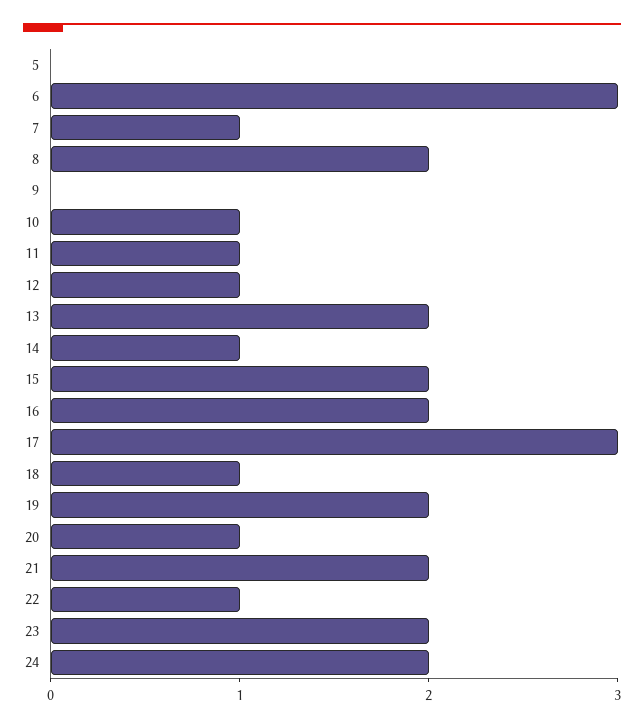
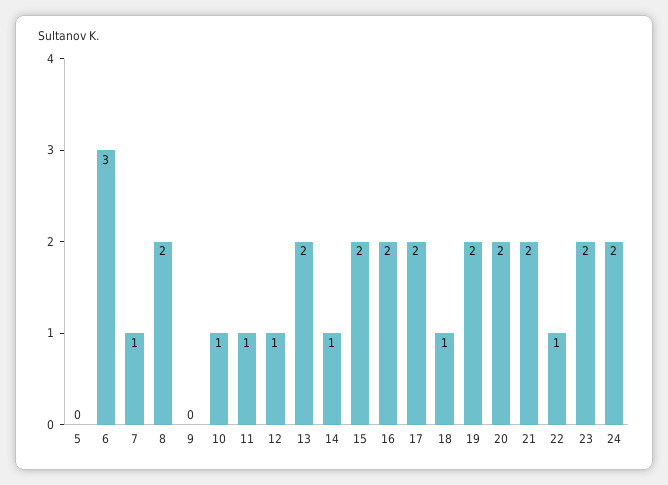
  {
    "5": 0,
    "6": 3,
    "7": 1,
    "8": 2,
    "9": 0,
    "10": 1,
    "11": 1,
    "12": 1,
    "13": 2,
    "14": 1,
    "15": 2,
    "16": 2,
-   "17": 3,
+   "17": 2,
    "18": 1,
    "19": 2,
-   "20": 1,
+   "20": 2,
    "21": 2,
    "22": 1,
    "23": 2,
    "24": 2
  }

